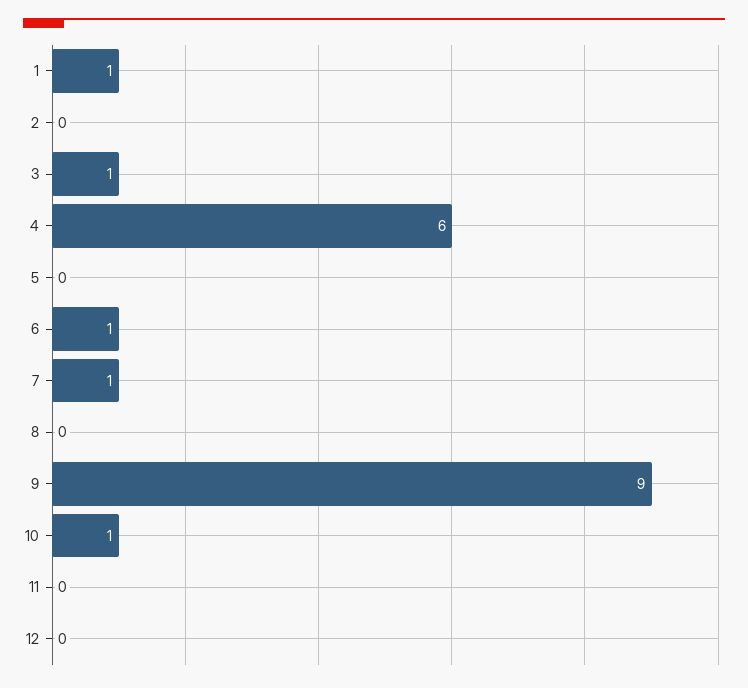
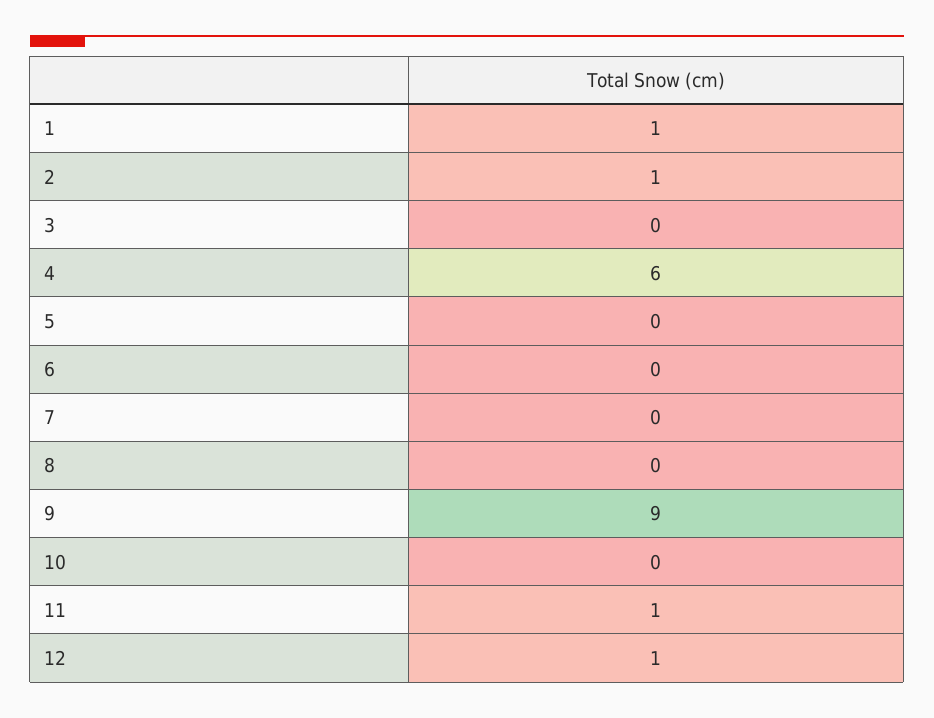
  {
    "1": 1,
-   "2": 0,
+   "2": 1,
-   "3": 1,
+   "3": 0,
    "4": 6,
    "5": 0,
-   "6": 1,
+   "6": 0,
-   "7": 1,
+   "7": 0,
    "8": 0,
    "9": 9,
-   "10": 1,
+   "10": 0,
-   "11": 0,
+   "11": 1,
-   "12": 0
+   "12": 1
  }

